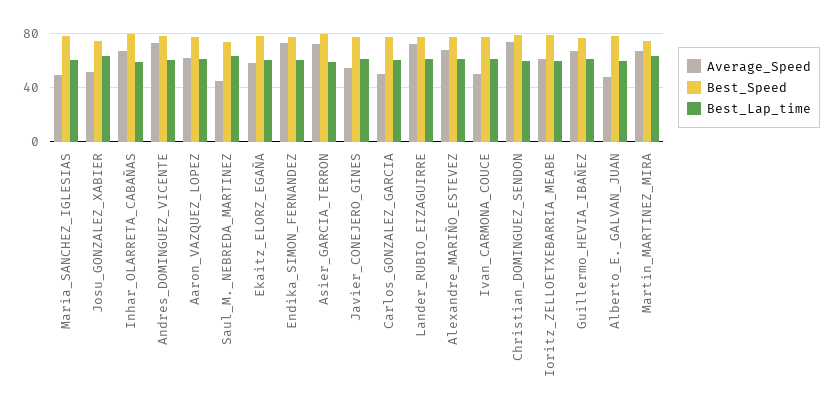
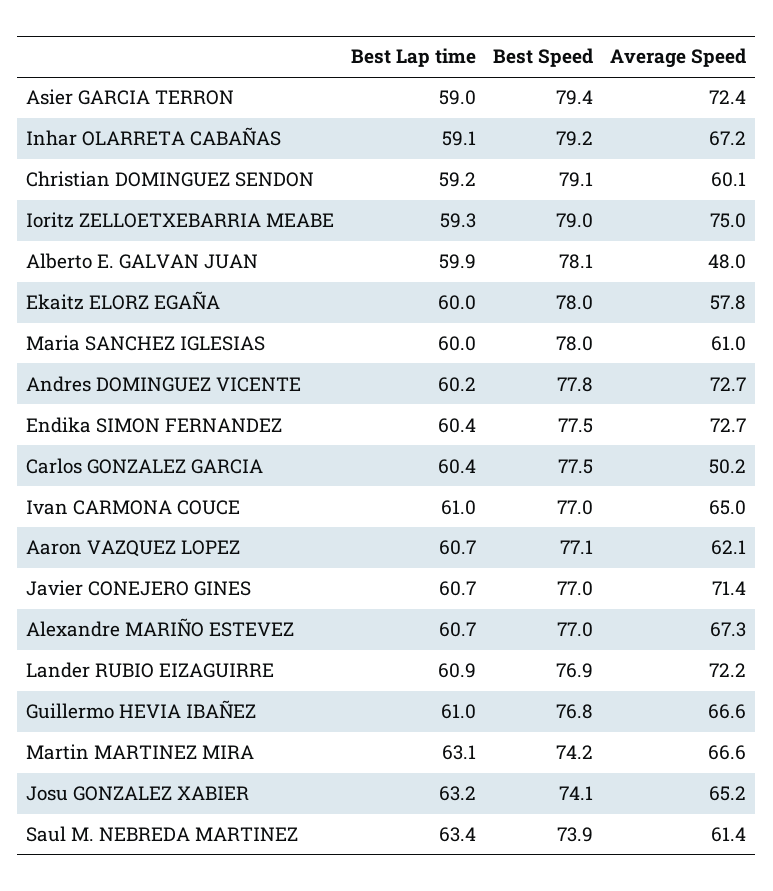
  {
    "Average_Speed": {
-     "Maria_SANCHEZ_IGLESIAS": 50,
+     "Maria_SANCHEZ_IGLESIAS": 61,
-     "Josu_GONZALEZ_XABIER": 50,
+     "Josu_GONZALEZ_XABIER": 65.2,
      "Inhar_OLARRETA_CABAÑAS": 67.2,
      "Andres_DOMINGUEZ_VICENTE": 72.7,
      "Aaron_VAZQUEZ_LOPEZ": 62.1,
-     "Saul_M._NEBREDA_MARTINEZ": 45,
+     "Saul_M._NEBREDA_MARTINEZ": 61.4,
      "Ekaitz_ELORZ_EGAÑA": 57.8,
      "Endika_SIMON_FERNANDEZ": 72.7,
      "Asier_GARCIA_TERRON": 72.4,
-     "Javier_CONEJERO_GINES": 55,
+     "Javier_CONEJERO_GINES": 71.4,
      "Carlos_GONZALEZ_GARCIA": 50.2,
      "Lander_RUBIO_EIZAGUIRRE": 72.2,
      "Alexandre_MARIÑO_ESTEVEZ": 67.3,
-     "Ivan_CARMONA_COUCE": 50,
+     "Ivan_CARMONA_COUCE": 65,
-     "Christian_DOMINGUEZ_SENDON": 75,
+     "Christian_DOMINGUEZ_SENDON": 60.1,
-     "Ioritz_ZELLOETXEBARRIA_MEABE": 60,
+     "Ioritz_ZELLOETXEBARRIA_MEABE": 75,
      "Guillermo_HEVIA_IBAÑEZ": 66.6,
      "Alberto_E._GALVAN_JUAN": 48,
      "Martin_MARTINEZ_MIRA": 66.6
    },
    "Best_Speed": {
      "Maria_SANCHEZ_IGLESIAS": 78,
      "Josu_GONZALEZ_XABIER": 74.1,
      "Inhar_OLARRETA_CABAÑAS": 79.2,
      "Andres_DOMINGUEZ_VICENTE": 77.8,
      "Aaron_VAZQUEZ_LOPEZ": 77.1,
      "Saul_M._NEBREDA_MARTINEZ": 73.9,
      "Ekaitz_ELORZ_EGAÑA": 78,
      "Endika_SIMON_FERNANDEZ": 77.5,
      "Asier_GARCIA_TERRON": 79.4,
      "Javier_CONEJERO_GINES": 77,
      "Carlos_GONZALEZ_GARCIA": 77.5,
      "Lander_RUBIO_EIZAGUIRRE": 76.9,
      "Alexandre_MARIÑO_ESTEVEZ": 77,
      "Ivan_CARMONA_COUCE": 77,
      "Christian_DOMINGUEZ_SENDON": 79.1,
      "Ioritz_ZELLOETXEBARRIA_MEABE": 79,
      "Guillermo_HEVIA_IBAÑEZ": 76.8,
      "Alberto_E._GALVAN_JUAN": 78.1,
      "Martin_MARTINEZ_MIRA": 74.2
    },
    "Best_Lap_time": {
      "Maria_SANCHEZ_IGLESIAS": 60,
      "Josu_GONZALEZ_XABIER": 63.2,
      "Inhar_OLARRETA_CABAÑAS": 59.1,
      "Andres_DOMINGUEZ_VICENTE": 60.2,
      "Aaron_VAZQUEZ_LOPEZ": 60.7,
      "Saul_M._NEBREDA_MARTINEZ": 63.4,
      "Ekaitz_ELORZ_EGAÑA": 60,
      "Endika_SIMON_FERNANDEZ": 60.4,
      "Asier_GARCIA_TERRON": 59,
      "Javier_CONEJERO_GINES": 60.7,
      "Carlos_GONZALEZ_GARCIA": 60.4,
      "Lander_RUBIO_EIZAGUIRRE": 60.9,
      "Alexandre_MARIÑO_ESTEVEZ": 60.7,
      "Ivan_CARMONA_COUCE": 61,
      "Christian_DOMINGUEZ_SENDON": 59.2,
      "Ioritz_ZELLOETXEBARRIA_MEABE": 59.3,
      "Guillermo_HEVIA_IBAÑEZ": 61,
      "Alberto_E._GALVAN_JUAN": 59.9,
      "Martin_MARTINEZ_MIRA": 63.1
    }
  }

